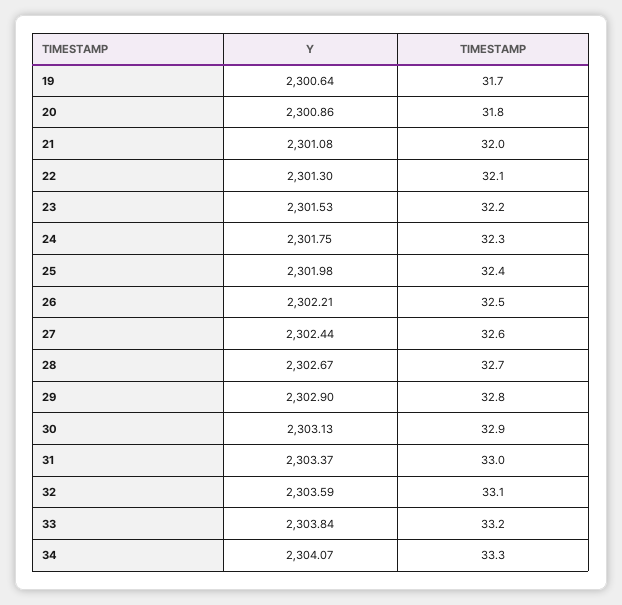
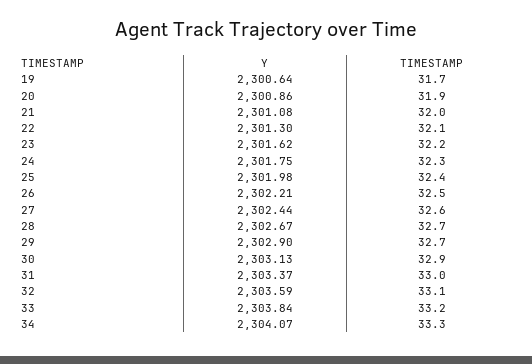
  {
    "Y": {
      "19": 2300.64,
      "20": 2300.86,
      "21": 2301.08,
      "22": 2301.3,
-     "23": 2301.53,
+     "23": 2301.62,
      "24": 2301.75,
      "25": 2301.98,
      "26": 2302.21,
      "27": 2302.44,
      "28": 2302.67,
      "29": 2302.9,
      "30": 2303.13,
      "31": 2303.37,
      "32": 2303.59,
      "33": 2303.84,
      "34": 2304.07
    },
    "TIMESTAMP": {
      "19": 31.7,
-     "20": 31.8,
+     "20": 31.9,
      "21": 32,
      "22": 32.1,
      "23": 32.2,
      "24": 32.3,
      "25": 32.4,
      "26": 32.5,
      "27": 32.6,
      "28": 32.7,
-     "29": 32.8,
+     "29": 32.7,
      "30": 32.9,
      "31": 33,
      "32": 33.1,
      "33": 33.2,
      "34": 33.3
    }
  }

